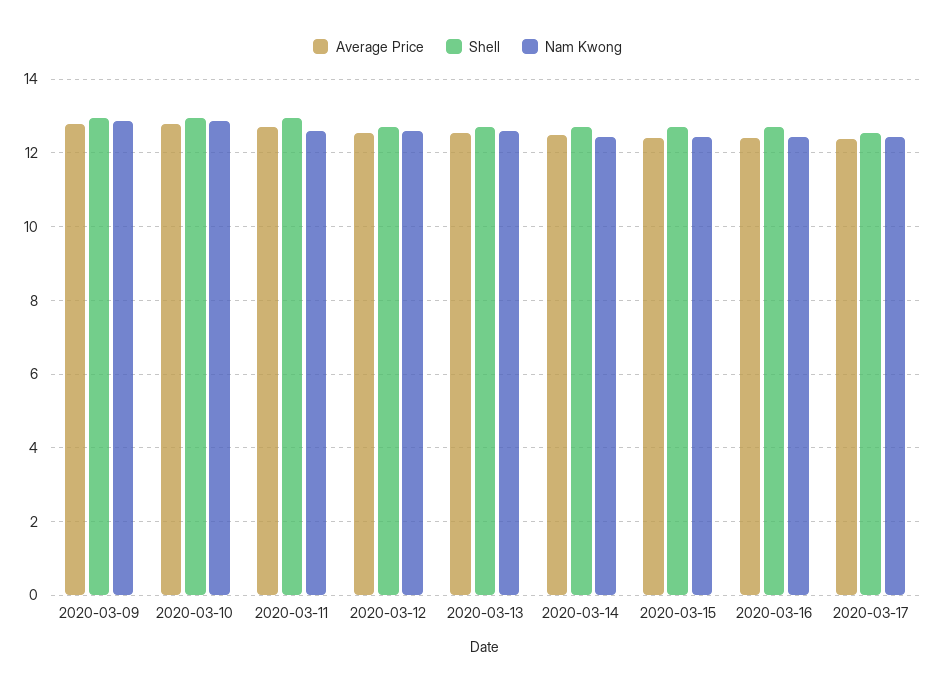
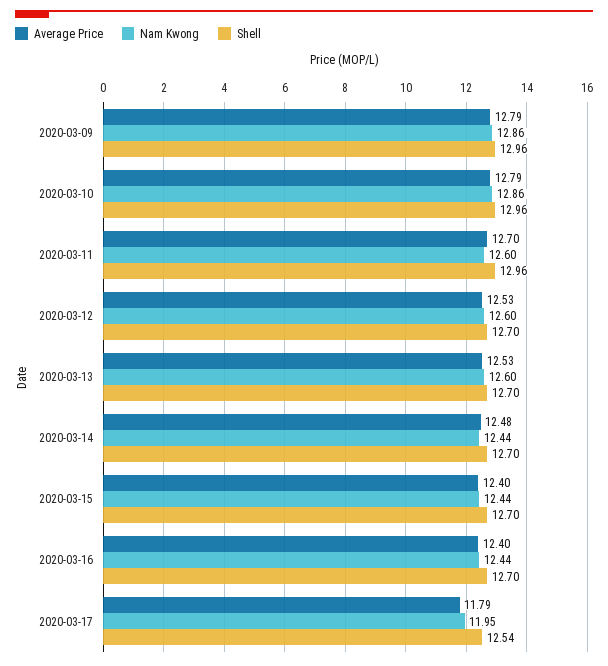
  {
    "Average Price": {
      "2020-03-09": 12.79,
      "2020-03-10": 12.79,
      "2020-03-11": 12.7,
      "2020-03-12": 12.53,
      "2020-03-13": 12.53,
      "2020-03-14": 12.48,
      "2020-03-15": 12.4,
      "2020-03-16": 12.4,
-     "2020-03-17": 12.4
+     "2020-03-17": 11.79
    },
    "Shell": {
      "2020-03-09": 12.96,
      "2020-03-10": 12.96,
      "2020-03-11": 12.96,
      "2020-03-12": 12.7,
      "2020-03-13": 12.7,
      "2020-03-14": 12.7,
      "2020-03-15": 12.7,
      "2020-03-16": 12.7,
      "2020-03-17": 12.54
    },
    "Nam Kwong": {
      "2020-03-09": 12.86,
      "2020-03-10": 12.86,
      "2020-03-11": 12.6,
      "2020-03-12": 12.6,
      "2020-03-13": 12.6,
      "2020-03-14": 12.44,
      "2020-03-15": 12.44,
      "2020-03-16": 12.44,
-     "2020-03-17": 12.4
+     "2020-03-17": 11.95
    }
  }

